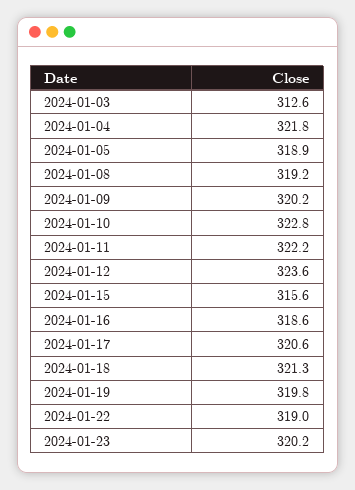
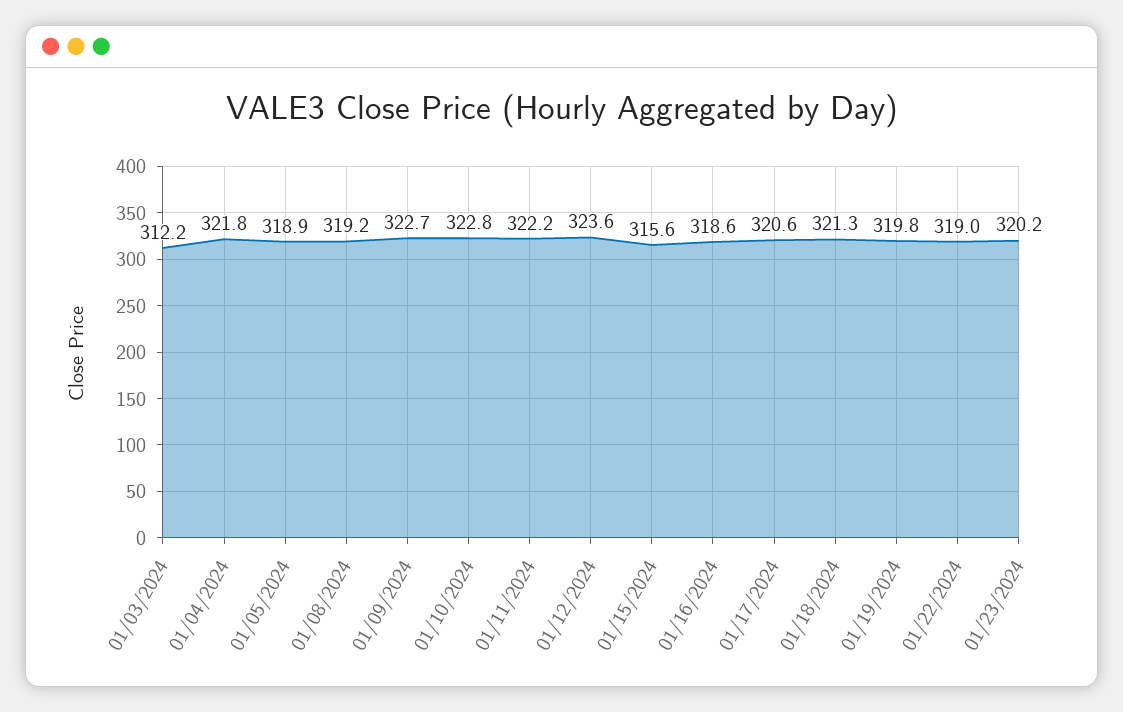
  {
-   "2024-01-03": 312.6,
+   "2024-01-03": 312.2,
    "2024-01-04": 321.8,
    "2024-01-05": 318.9,
    "2024-01-08": 319.2,
-   "2024-01-09": 320.2,
+   "2024-01-09": 322.7,
    "2024-01-10": 322.8,
    "2024-01-11": 322.2,
    "2024-01-12": 323.6,
    "2024-01-15": 315.6,
    "2024-01-16": 318.6,
    "2024-01-17": 320.6,
    "2024-01-18": 321.3,
    "2024-01-19": 319.8,
    "2024-01-22": 319,
    "2024-01-23": 320.2
  }

